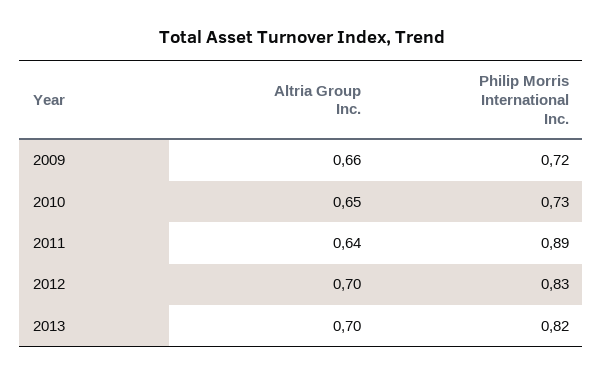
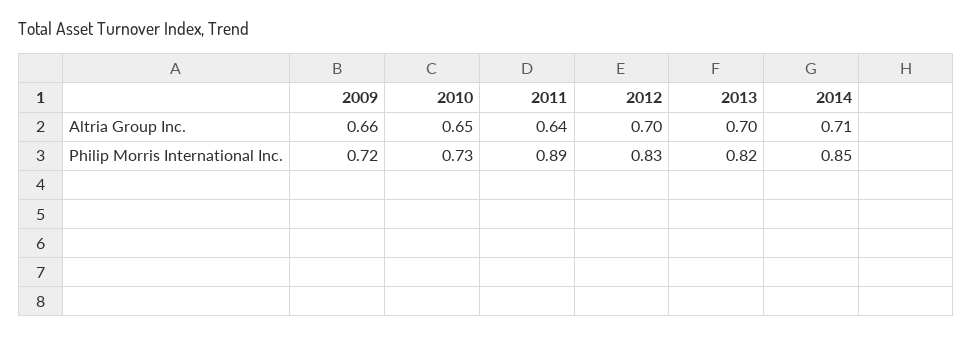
  {
    "Altria Group Inc.": {
      "2009": 0.66,
      "2010": 0.65,
      "2011": 0.64,
      "2012": 0.7,
-     "2013": 0.7
+     "2013": 0.7,
+     "2014": 0.71
    },
    "Philip Morris International Inc.": {
      "2009": 0.72,
      "2010": 0.73,
      "2011": 0.89,
      "2012": 0.83,
-     "2013": 0.82
+     "2013": 0.82,
+     "2014": 0.85
    }
  }

